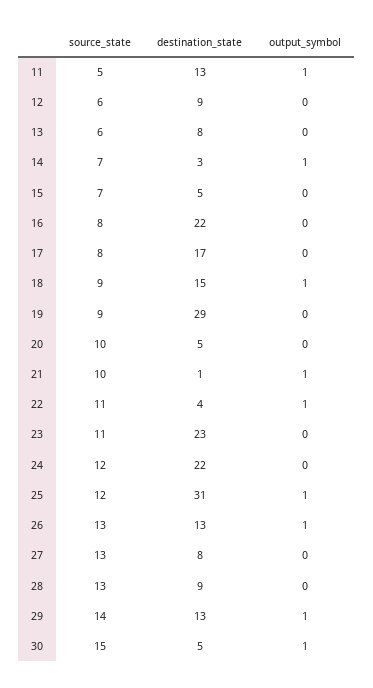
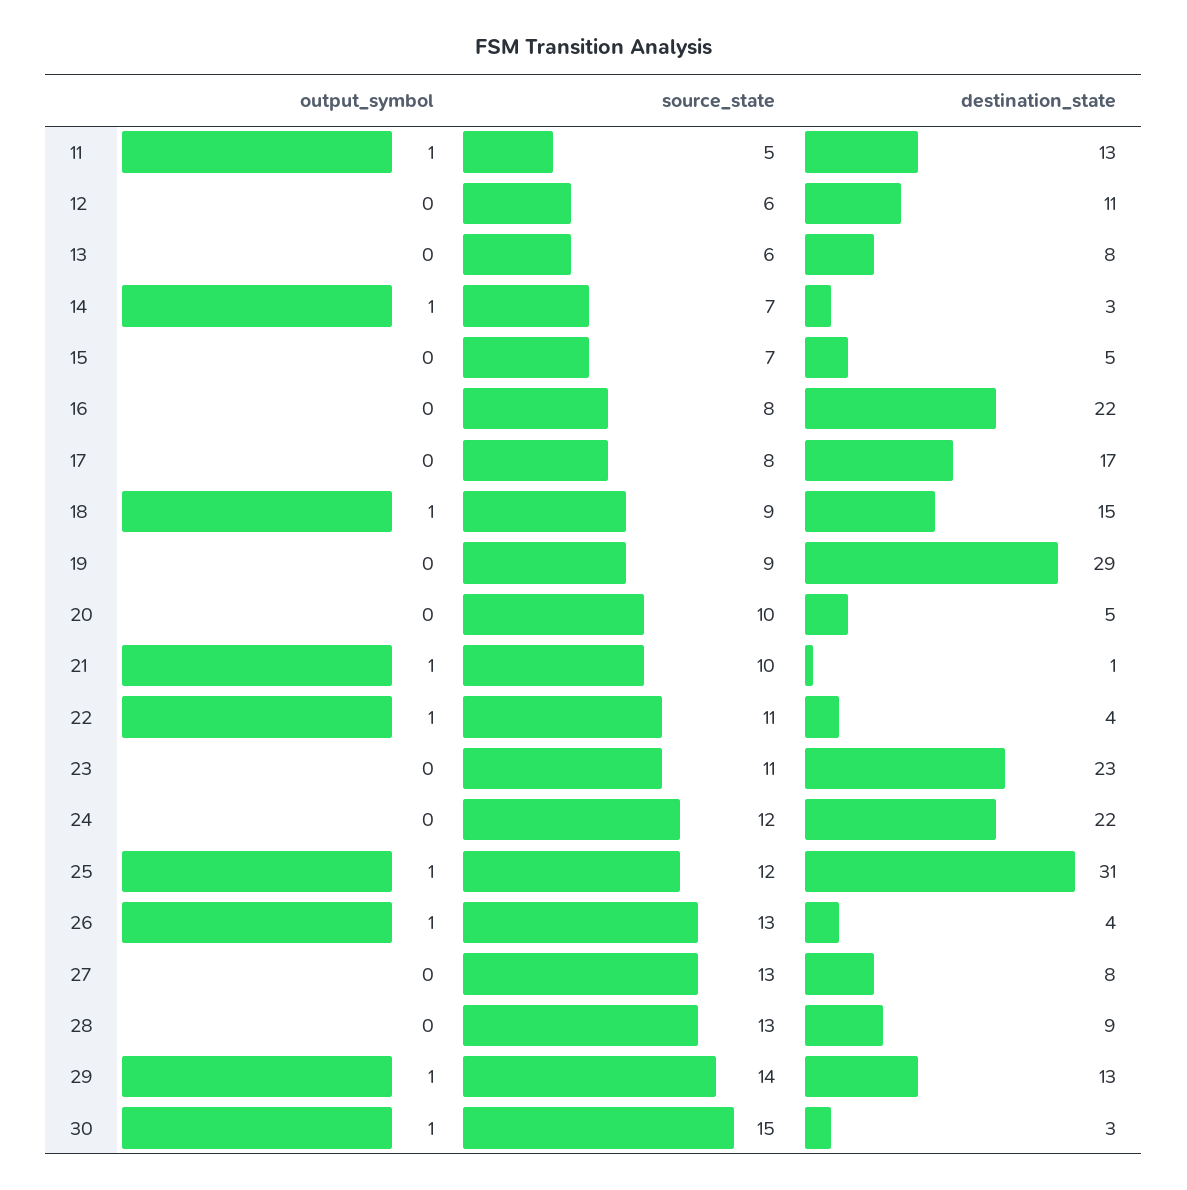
  {
    "source_state": {
      "11": 5,
      "12": 6,
      "13": 6,
      "14": 7,
      "15": 7,
      "16": 8,
      "17": 8,
      "18": 9,
      "19": 9,
      "20": 10,
      "21": 10,
      "22": 11,
      "23": 11,
      "24": 12,
      "25": 12,
      "26": 13,
      "27": 13,
      "28": 13,
      "29": 14,
      "30": 15
    },
    "destination_state": {
      "11": 13,
-     "12": 9,
+     "12": 11,
      "13": 8,
      "14": 3,
      "15": 5,
      "16": 22,
      "17": 17,
      "18": 15,
      "19": 29,
      "20": 5,
      "21": 1,
      "22": 4,
      "23": 23,
      "24": 22,
      "25": 31,
-     "26": 13,
+     "26": 4,
      "27": 8,
      "28": 9,
      "29": 13,
-     "30": 5
+     "30": 3
    },
    "output_symbol": {
      "11": 1,
      "12": 0,
      "13": 0,
      "14": 1,
      "15": 0,
      "16": 0,
      "17": 0,
      "18": 1,
      "19": 0,
      "20": 0,
      "21": 1,
      "22": 1,
      "23": 0,
      "24": 0,
      "25": 1,
      "26": 1,
      "27": 0,
      "28": 0,
      "29": 1,
      "30": 1
    }
  }

